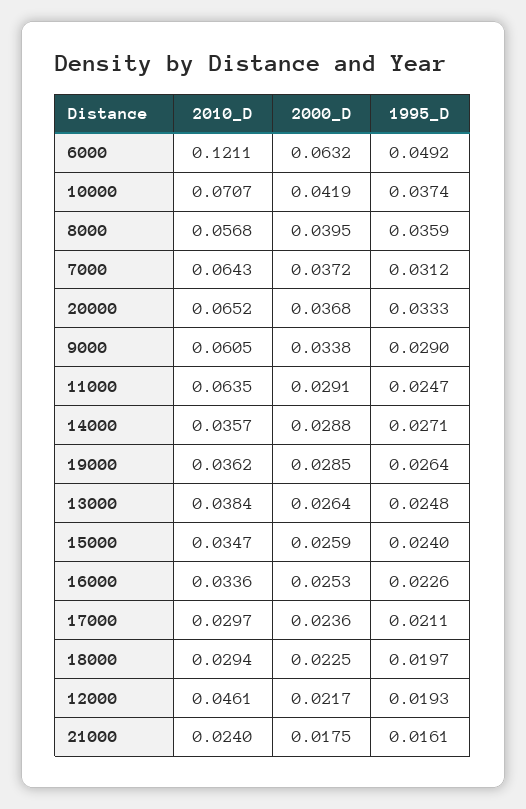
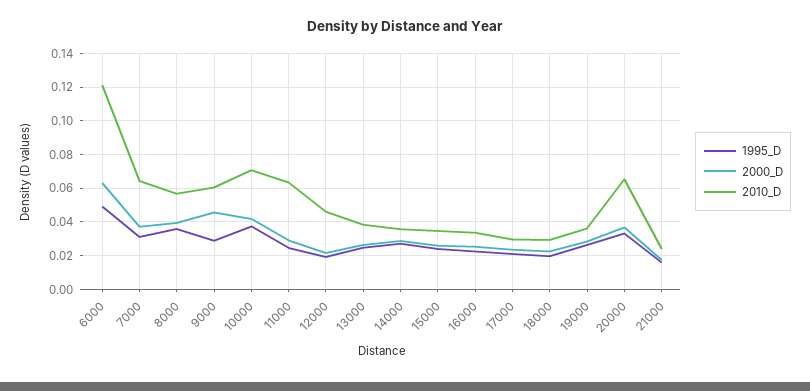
  {
    "2010_D": {
      "6000": 0.1211,
      "10000": 0.0707,
      "8000": 0.0568,
      "7000": 0.0643,
      "20000": 0.0652,
      "9000": 0.0605,
      "11000": 0.0635,
      "14000": 0.0357,
      "19000": 0.0362,
      "13000": 0.0384,
      "15000": 0.0347,
      "16000": 0.0336,
      "17000": 0.0297,
      "18000": 0.0294,
      "12000": 0.0461,
      "21000": 0.024
    },
    "2000_D": {
      "6000": 0.0632,
      "10000": 0.0419,
      "8000": 0.0395,
      "7000": 0.0372,
      "20000": 0.0368,
-     "9000": 0.0338,
+     "9000": 0.045,
      "11000": 0.0291,
      "14000": 0.0288,
      "19000": 0.0285,
      "13000": 0.0264,
      "15000": 0.0259,
      "16000": 0.0253,
      "17000": 0.0236,
      "18000": 0.0225,
      "12000": 0.0217,
      "21000": 0.0175
    },
    "1995_D": {
      "6000": 0.0492,
      "10000": 0.0374,
      "8000": 0.0359,
      "7000": 0.0312,
      "20000": 0.0333,
      "9000": 0.029,
      "11000": 0.0247,
      "14000": 0.0271,
      "19000": 0.0264,
      "13000": 0.0248,
      "15000": 0.024,
      "16000": 0.0226,
      "17000": 0.0211,
      "18000": 0.0197,
      "12000": 0.0193,
      "21000": 0.0161
    }
  }

